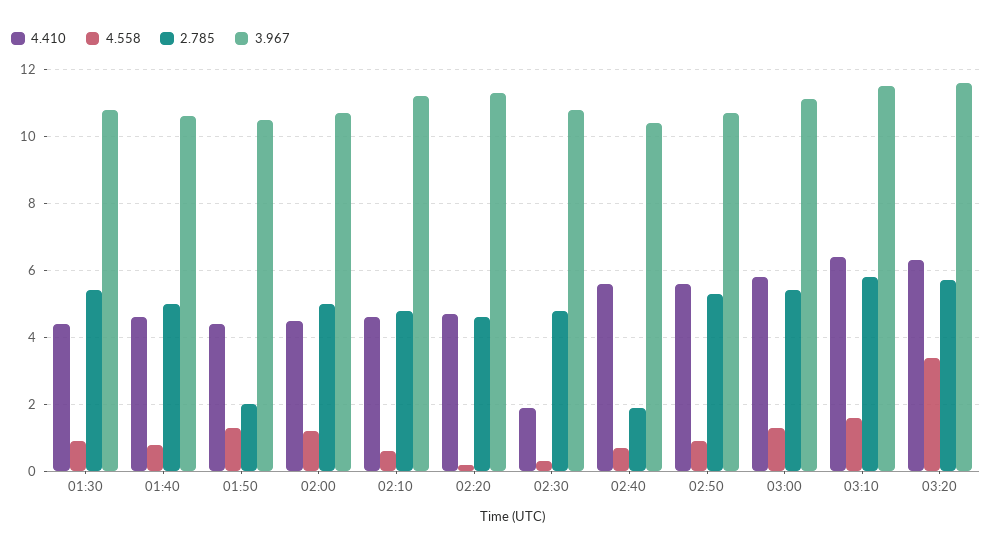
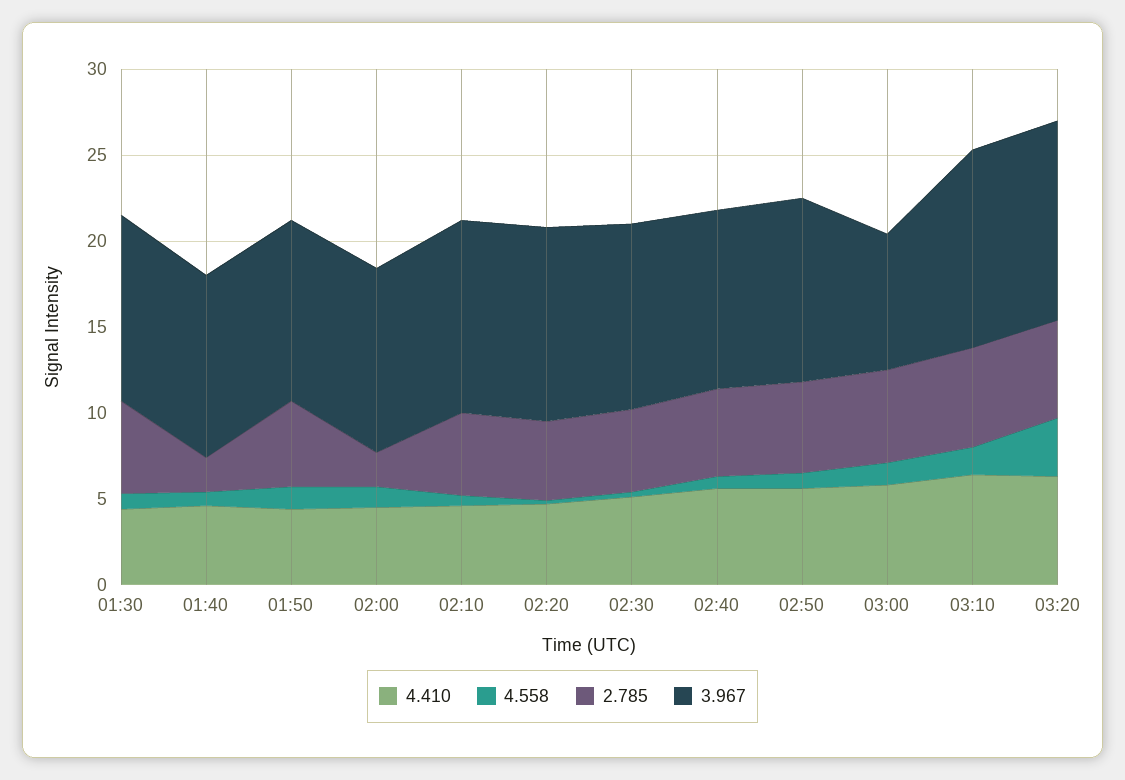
  {
    "4.410": {
      "01:30": 4.5,
      "01:40": 4.5,
      "01:50": 4.5,
      "02:00": 4.5,
      "02:10": 4.5,
      "02:20": 4.5,
-     "02:30": 2,
+     "02:30": 5,
      "02:40": 5.5,
      "02:50": 5.5,
      "03:00": 6,
      "03:10": 6.5,
      "03:20": 6.5
    },
    "4.558": {
      "01:30": 1,
      "01:40": 1,
      "01:50": 1.5,
      "02:00": 1,
      "02:10": 0.5,
      "02:20": 0,
      "02:30": 0.5,
      "02:40": 0.5,
      "02:50": 1,
      "03:00": 1.5,
      "03:10": 1.5,
      "03:20": 3.5
    },
    "2.785": {
      "01:30": 5.5,
-     "01:40": 5,
+     "01:40": 2,
-     "01:50": 2,
+     "01:50": 5,
-     "02:00": 5,
+     "02:00": 2,
      "02:10": 5,
      "02:20": 4.5,
      "02:30": 5,
-     "02:40": 2,
+     "02:40": 5,
      "02:50": 5.5,
      "03:00": 5.5,
      "03:10": 6,
      "03:20": 5.5
    },
    "3.967": {
      "01:30": 11,
      "01:40": 10.5,
      "01:50": 10.5,
      "02:00": 10.5,
      "02:10": 11,
      "02:20": 11.5,
      "02:30": 11,
      "02:40": 10.5,
      "02:50": 10.5,
-     "03:00": 11,
+     "03:00": 8,
      "03:10": 11.5,
      "03:20": 11.5
    }
  }

